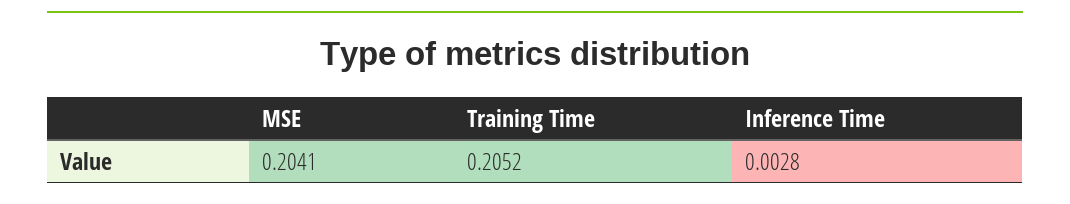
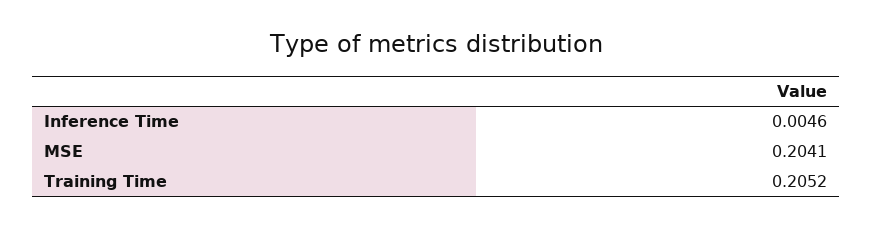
  {
    "MSE": 0.2041,
    "Training Time": 0.2052,
-   "Inference Time": 0.0028
+   "Inference Time": 0.0046
  }

